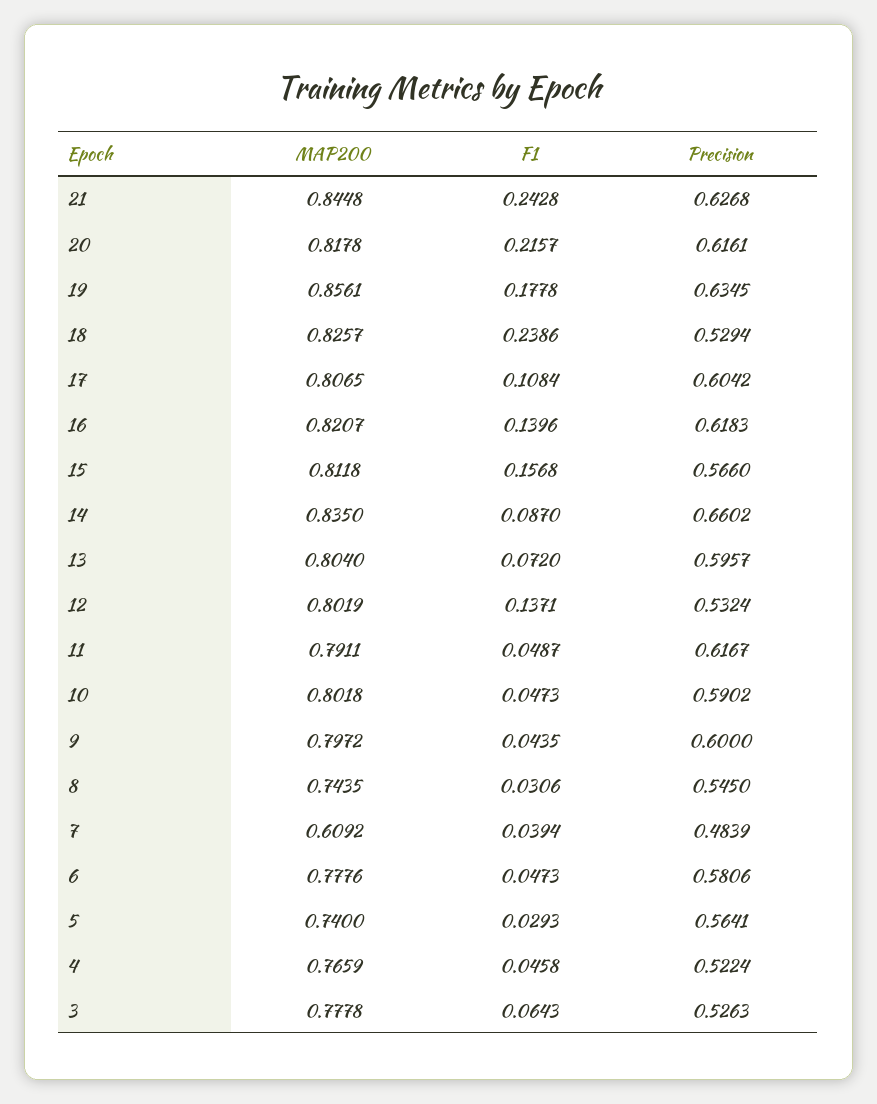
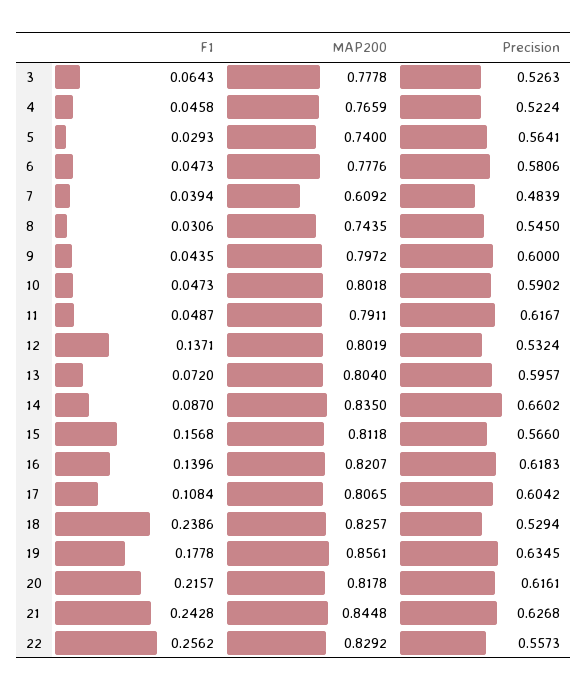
  {
    "MAP200": {
      "21": 0.8448,
      "20": 0.8178,
      "19": 0.8561,
      "18": 0.8257,
      "17": 0.8065,
      "16": 0.8207,
      "15": 0.8118,
      "14": 0.835,
      "13": 0.804,
      "12": 0.8019,
      "11": 0.7911,
      "10": 0.8018,
      "9": 0.7972,
      "8": 0.7435,
      "7": 0.6092,
      "6": 0.7776,
      "5": 0.74,
      "4": 0.7659,
-     "3": 0.7778
+     "3": 0.7778,
+     "22": 0.8292
    },
    "F1": {
      "21": 0.2428,
      "20": 0.2157,
      "19": 0.1778,
      "18": 0.2386,
      "17": 0.1084,
      "16": 0.1396,
      "15": 0.1568,
      "14": 0.087,
      "13": 0.072,
      "12": 0.1371,
      "11": 0.0487,
      "10": 0.0473,
      "9": 0.0435,
      "8": 0.0306,
      "7": 0.0394,
      "6": 0.0473,
      "5": 0.0293,
      "4": 0.0458,
-     "3": 0.0643
+     "3": 0.0643,
+     "22": 0.2562
    },
    "Precision": {
      "21": 0.6268,
      "20": 0.6161,
      "19": 0.6345,
      "18": 0.5294,
      "17": 0.6042,
      "16": 0.6183,
      "15": 0.566,
      "14": 0.6602,
      "13": 0.5957,
      "12": 0.5324,
      "11": 0.6167,
      "10": 0.5902,
      "9": 0.6,
      "8": 0.545,
      "7": 0.4839,
      "6": 0.5806,
      "5": 0.5641,
      "4": 0.5224,
-     "3": 0.5263
+     "3": 0.5263,
+     "22": 0.5573
    }
  }

